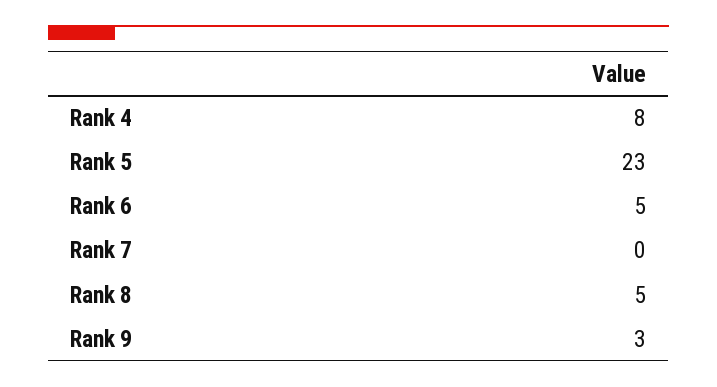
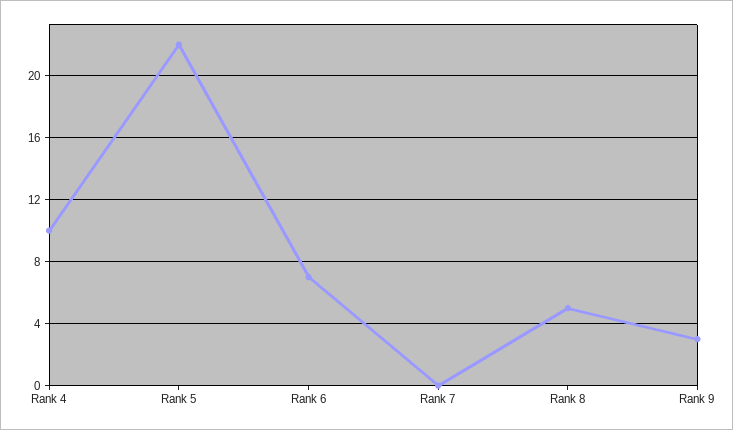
  {
-   "Rank 4": 8,
+   "Rank 4": 10,
-   "Rank 5": 23,
+   "Rank 5": 22,
-   "Rank 6": 5,
+   "Rank 6": 7,
    "Rank 7": 0,
    "Rank 8": 5,
    "Rank 9": 3
  }

